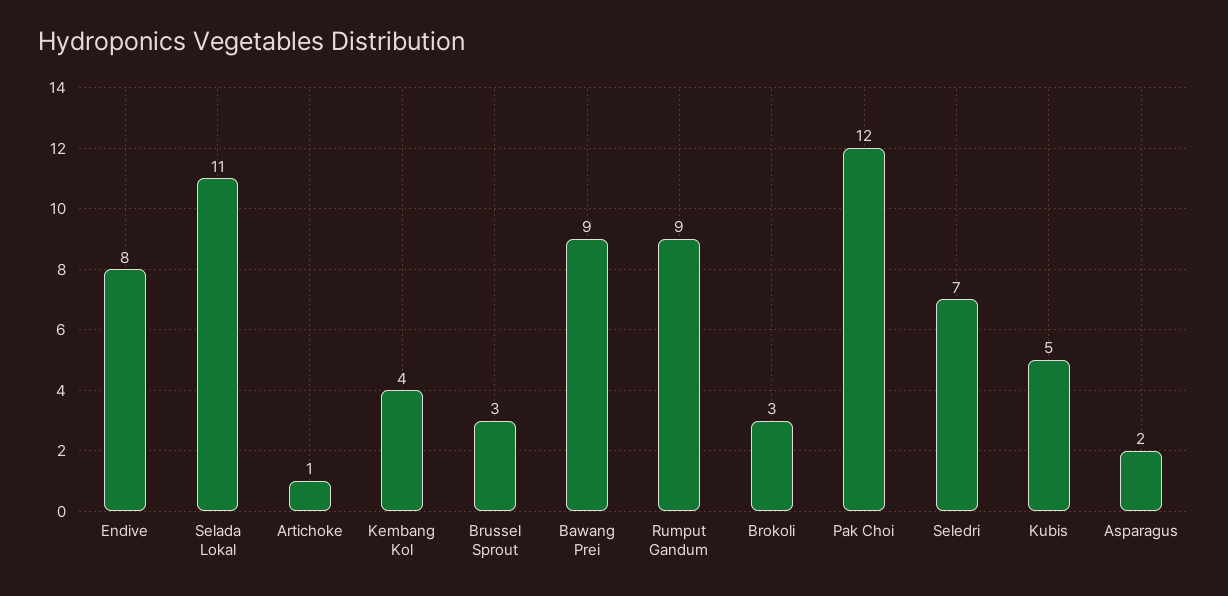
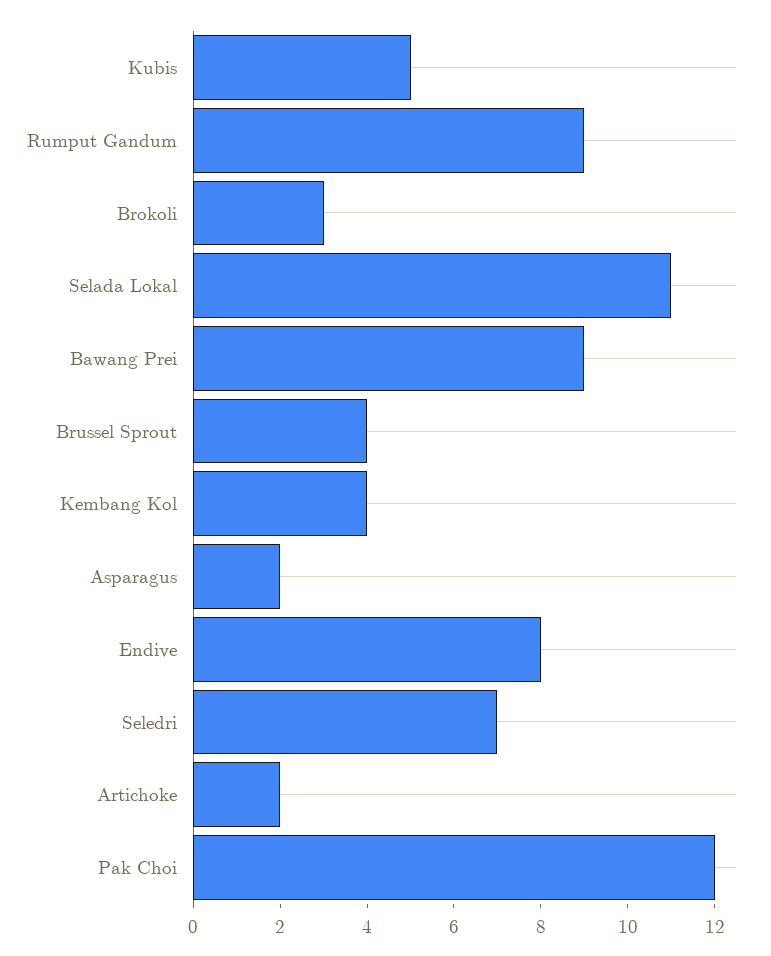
  {
    "Endive": 8,
    "Selada Lokal": 11,
-   "Artichoke": 1,
+   "Artichoke": 2,
    "Kembang Kol": 4,
-   "Brussel Sprout": 3,
+   "Brussel Sprout": 4,
    "Bawang Prei": 9,
    "Rumput Gandum": 9,
    "Brokoli": 3,
    "Pak Choi": 12,
    "Seledri": 7,
    "Kubis": 5,
    "Asparagus": 2
  }

